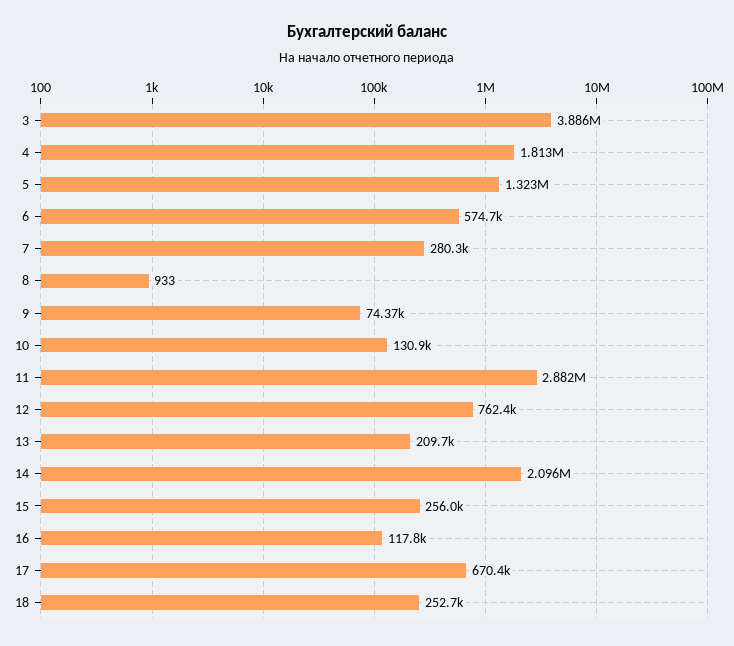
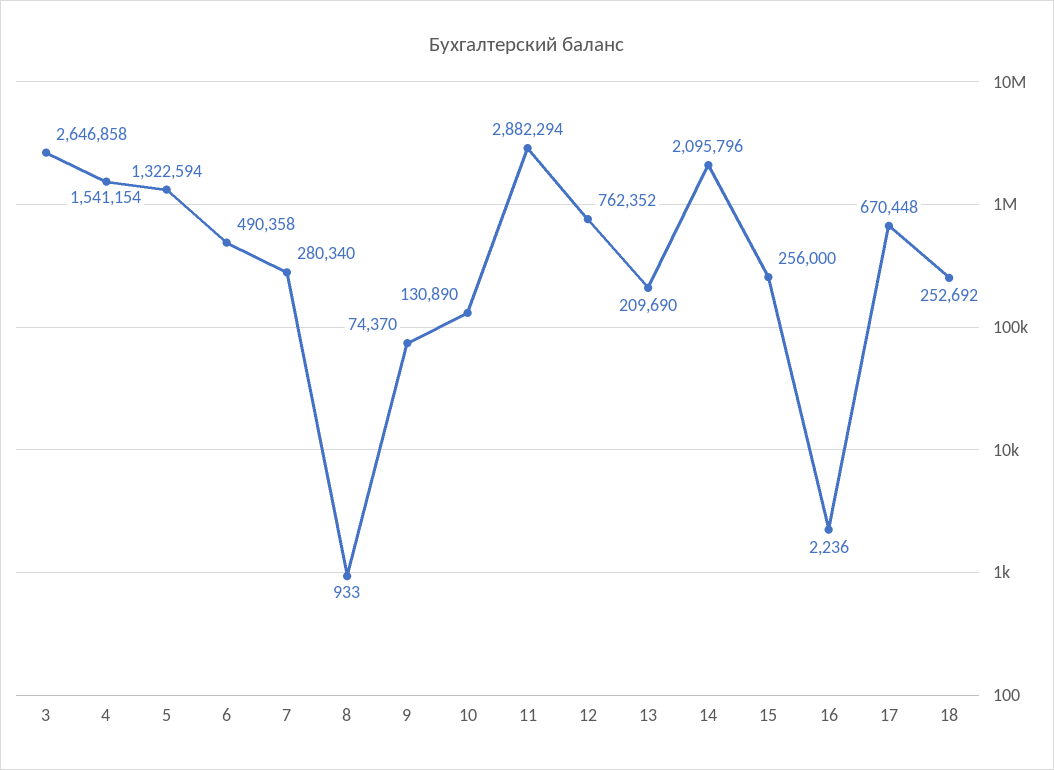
  {
-   "3": 3886000,
+   "3": 2646858,
-   "4": 1813000,
+   "4": 1541154,
    "5": 1322594,
-   "6": 574700,
+   "6": 490358,
    "7": 280340,
    "8": 933,
    "9": 74370,
    "10": 130890,
    "11": 2882294,
    "12": 762352,
    "13": 209690,
    "14": 2095796,
    "15": 256000,
-   "16": 117800,
+   "16": 2236,
    "17": 670448,
    "18": 252692
  }

